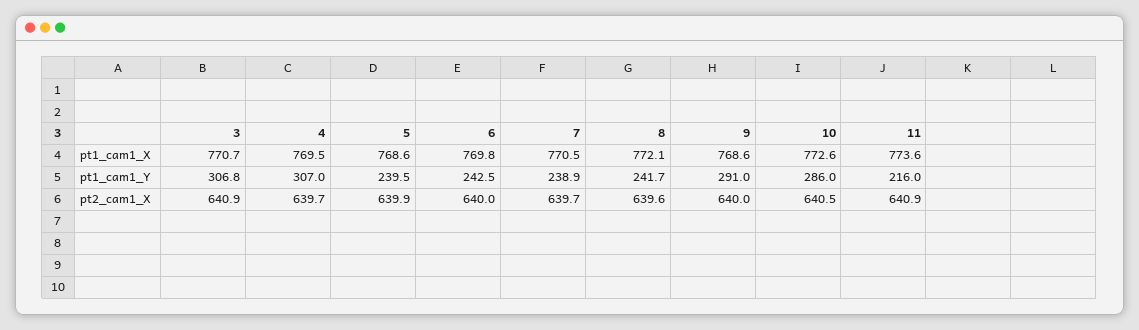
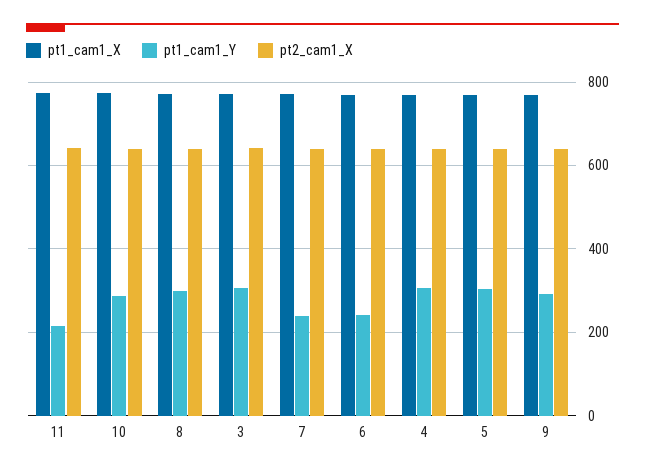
  {
    "pt1_cam1_X": {
      "3": 770.7,
      "4": 769.5,
      "5": 768.6,
      "6": 769.8,
      "7": 770.5,
      "8": 772.1,
      "9": 768.6,
      "10": 772.6,
      "11": 773.6
    },
    "pt1_cam1_Y": {
      "3": 306.8,
      "4": 307,
-     "5": 239.5,
+     "5": 300,
      "6": 242.5,
      "7": 238.9,
-     "8": 241.7,
+     "8": 300,
      "9": 291,
      "10": 286,
      "11": 216
    },
    "pt2_cam1_X": {
      "3": 640.9,
      "4": 639.7,
      "5": 639.9,
      "6": 640,
      "7": 639.7,
      "8": 639.6,
      "9": 640,
      "10": 640.5,
      "11": 640.9
    }
  }

